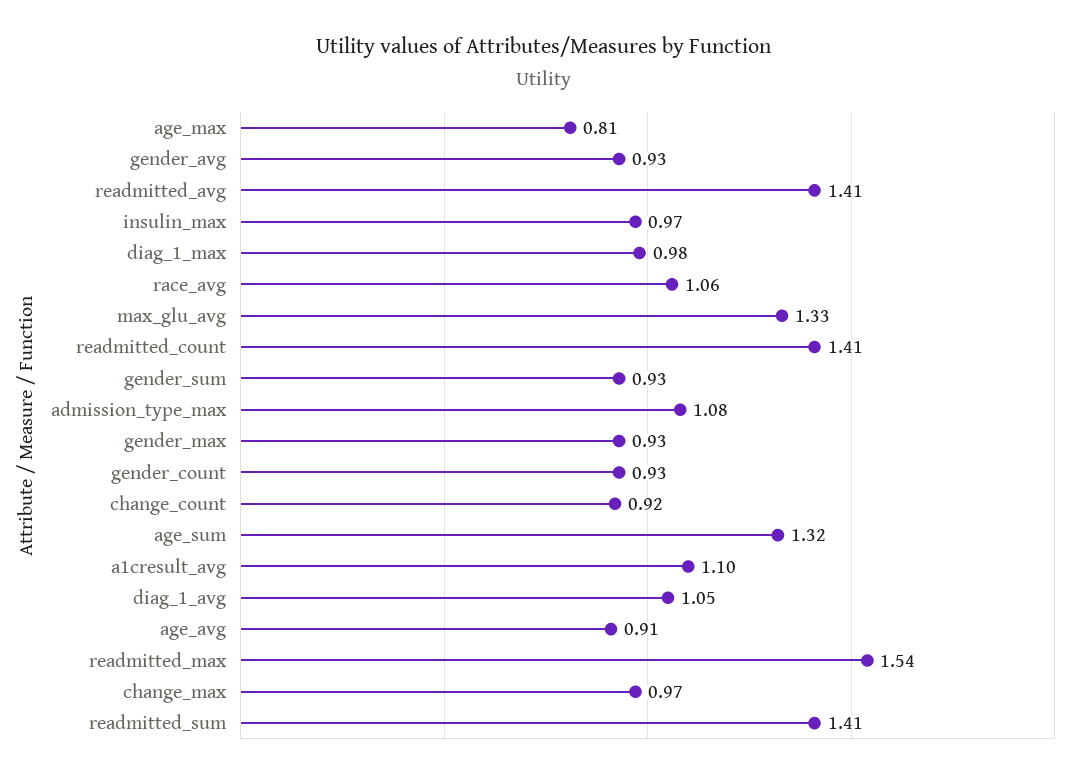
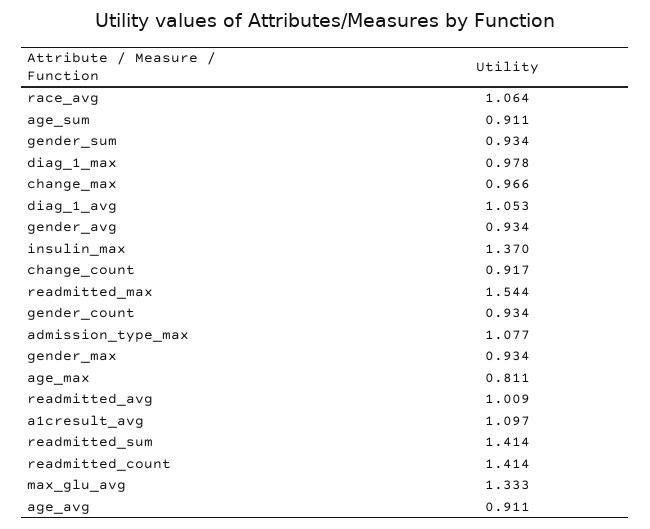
  {
    "age_max": 0.811,
    "gender_avg": 0.934,
-   "readmitted_avg": 1.41,
+   "readmitted_avg": 1.009,
-   "insulin_max": 0.97,
+   "insulin_max": 1.37,
    "diag_1_max": 0.978,
    "race_avg": 1.064,
    "max_glu_avg": 1.333,
    "readmitted_count": 1.414,
    "gender_sum": 0.934,
    "admission_type_max": 1.077,
    "gender_max": 0.934,
    "gender_count": 0.934,
    "change_count": 0.917,
-   "age_sum": 1.32,
+   "age_sum": 0.911,
    "a1cresult_avg": 1.097,
    "diag_1_avg": 1.053,
    "age_avg": 0.911,
    "readmitted_max": 1.544,
    "change_max": 0.966,
    "readmitted_sum": 1.414
  }

